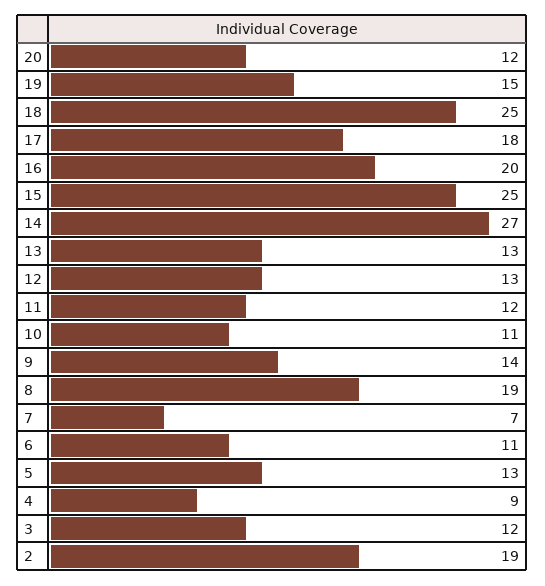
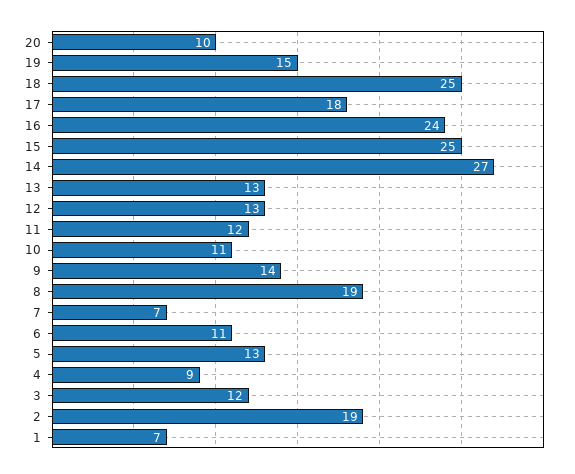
  {
-   "20": 12,
+   "20": 10,
    "19": 15,
    "18": 25,
    "17": 18,
-   "16": 20,
+   "16": 24,
    "15": 25,
    "14": 27,
    "13": 13,
    "12": 13,
    "11": 12,
    "10": 11,
    "9": 14,
    "8": 19,
    "7": 7,
    "6": 11,
    "5": 13,
    "4": 9,
    "3": 12,
-   "2": 19
+   "2": 19,
+   "1": 7
  }

